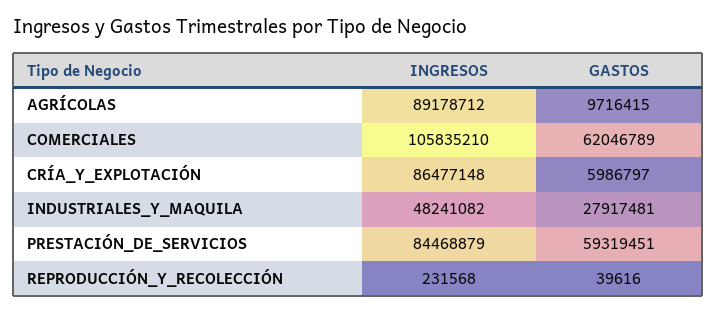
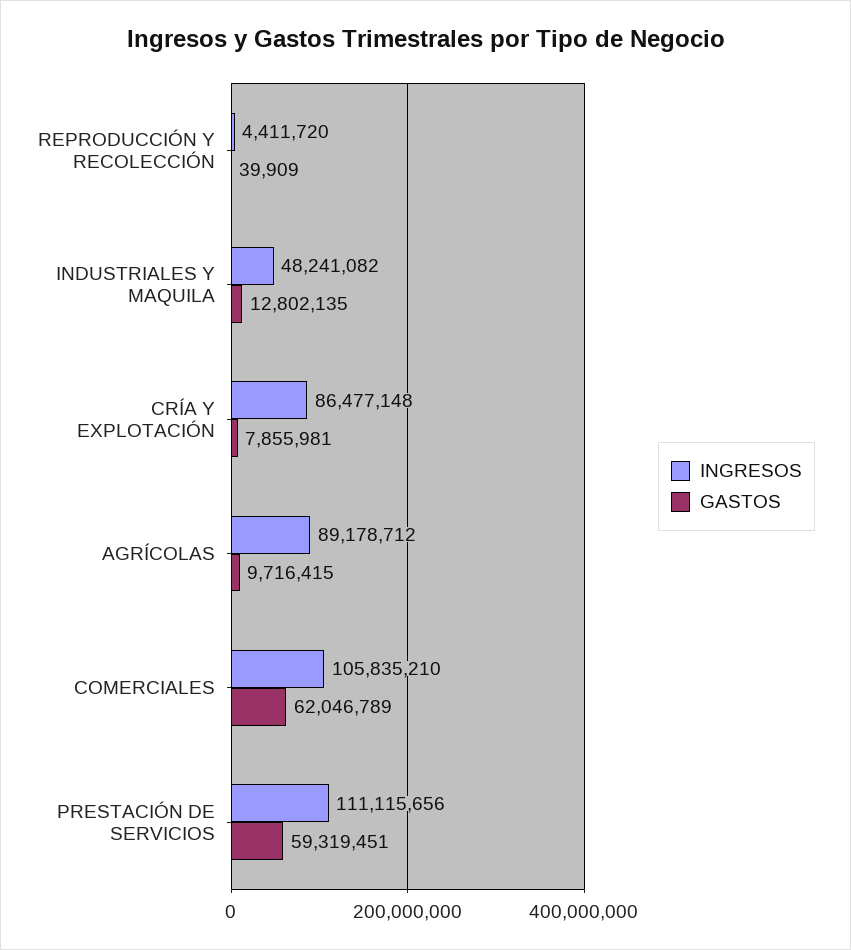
  {
    "INGRESOS": {
      "AGRÍCOLAS": 89178712,
      "COMERCIALES": 105835210,
      "CRÍA_Y_EXPLOTACIÓN": 86477148,
      "INDUSTRIALES_Y_MAQUILA": 48241082,
-     "PRESTACIÓN_DE_SERVICIOS": 84468879,
+     "PRESTACIÓN_DE_SERVICIOS": 111115656,
-     "REPRODUCCIÓN_Y_RECOLECCIÓN": 231568
+     "REPRODUCCIÓN_Y_RECOLECCIÓN": 4411720
    },
    "GASTOS": {
      "AGRÍCOLAS": 9716415,
      "COMERCIALES": 62046789,
-     "CRÍA_Y_EXPLOTACIÓN": 5986797,
+     "CRÍA_Y_EXPLOTACIÓN": 7855981,
-     "INDUSTRIALES_Y_MAQUILA": 27917481,
+     "INDUSTRIALES_Y_MAQUILA": 12802135,
      "PRESTACIÓN_DE_SERVICIOS": 59319451,
-     "REPRODUCCIÓN_Y_RECOLECCIÓN": 39616
+     "REPRODUCCIÓN_Y_RECOLECCIÓN": 39909
    }
  }

